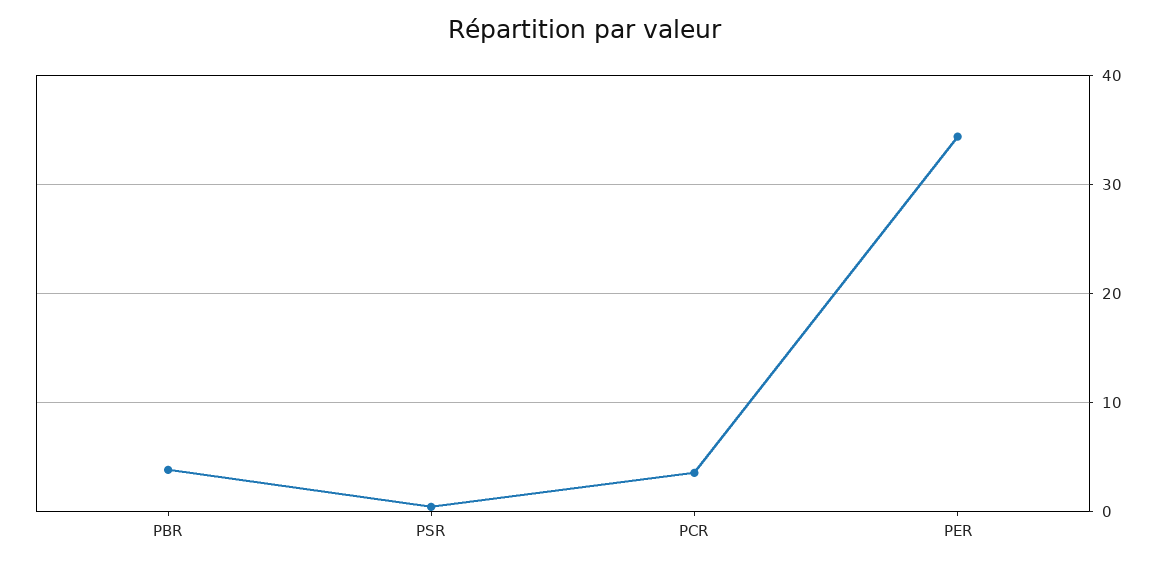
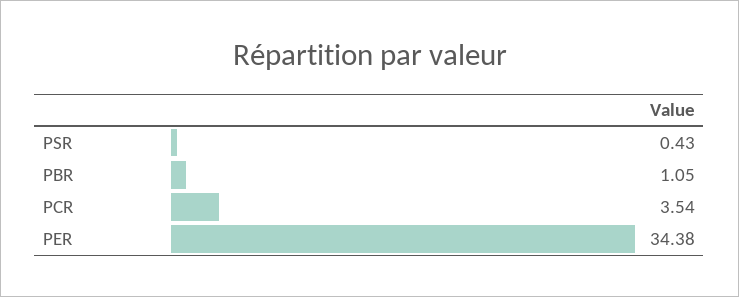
  {
-   "PBR": 4,
+   "PBR": 1.05,
    "PSR": 0.43,
    "PCR": 3.54,
    "PER": 34.38
  }

